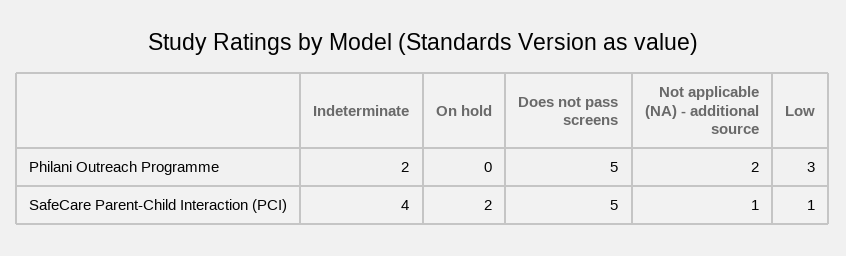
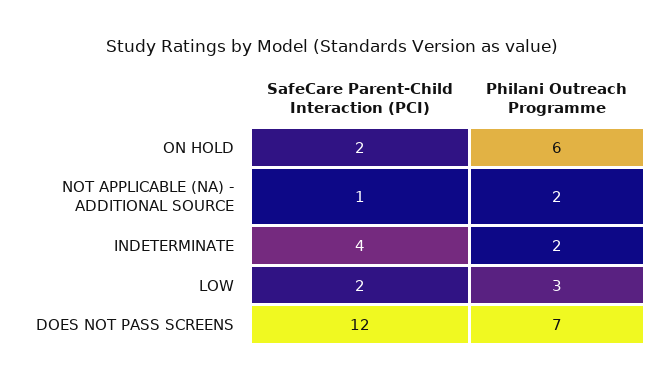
  {
    "Indeterminate": {
      "Philani Outreach Programme": 2,
      "SafeCare Parent-Child Interaction (PCI)": 4
    },
    "On hold": {
-     "Philani Outreach Programme": 0,
+     "Philani Outreach Programme": 6,
      "SafeCare Parent-Child Interaction (PCI)": 2
    },
    "Does not pass screens": {
-     "Philani Outreach Programme": 5,
+     "Philani Outreach Programme": 7,
-     "SafeCare Parent-Child Interaction (PCI)": 5
+     "SafeCare Parent-Child Interaction (PCI)": 12
    },
    "Not applicable (NA) - additional source": {
      "Philani Outreach Programme": 2,
      "SafeCare Parent-Child Interaction (PCI)": 1
    },
    "Low": {
      "Philani Outreach Programme": 3,
-     "SafeCare Parent-Child Interaction (PCI)": 1
+     "SafeCare Parent-Child Interaction (PCI)": 2
    }
  }

